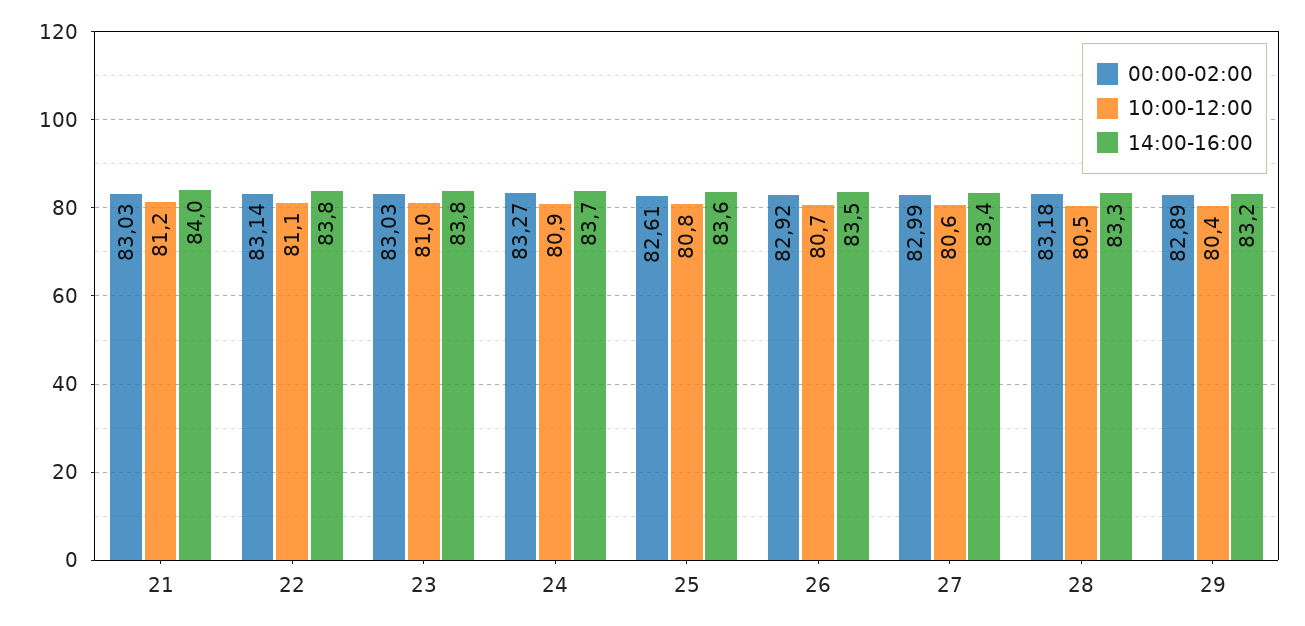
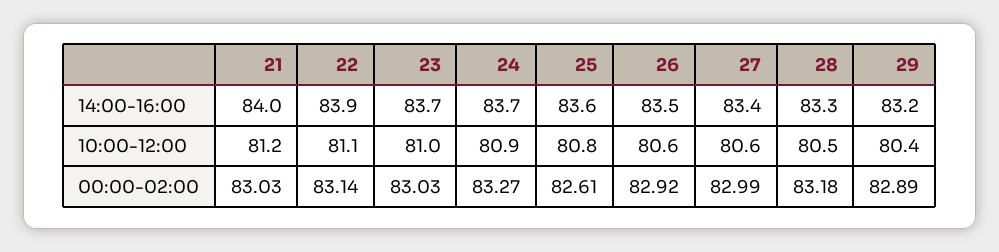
  {
    "00:00-02:00": {
      "21": 83.03,
      "22": 83.14,
      "23": 83.03,
      "24": 83.27,
      "25": 82.61,
      "26": 82.92,
      "27": 82.99,
      "28": 83.18,
      "29": 82.89
    },
    "10:00-12:00": {
      "21": 81.2,
      "22": 81.1,
      "23": 81,
      "24": 80.9,
      "25": 80.8,
-     "26": 80.7,
+     "26": 80.6,
      "27": 80.6,
      "28": 80.5,
      "29": 80.4
    },
    "14:00-16:00": {
      "21": 84,
-     "22": 83.8,
+     "22": 83.9,
-     "23": 83.8,
+     "23": 83.7,
      "24": 83.7,
      "25": 83.6,
      "26": 83.5,
      "27": 83.4,
      "28": 83.3,
      "29": 83.2
    }
  }

